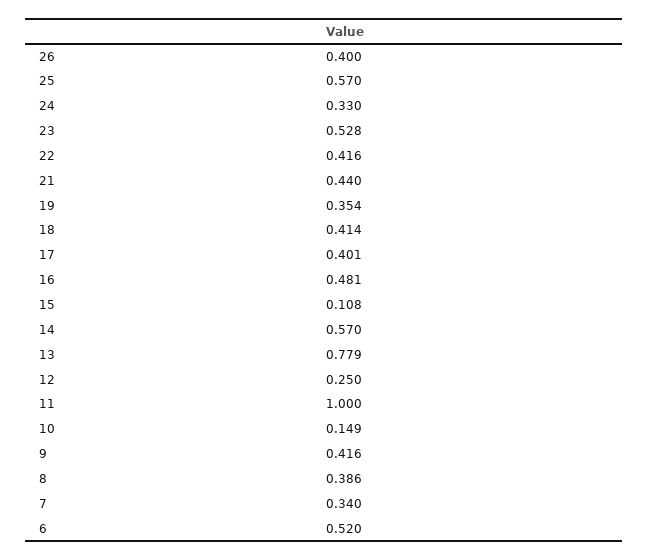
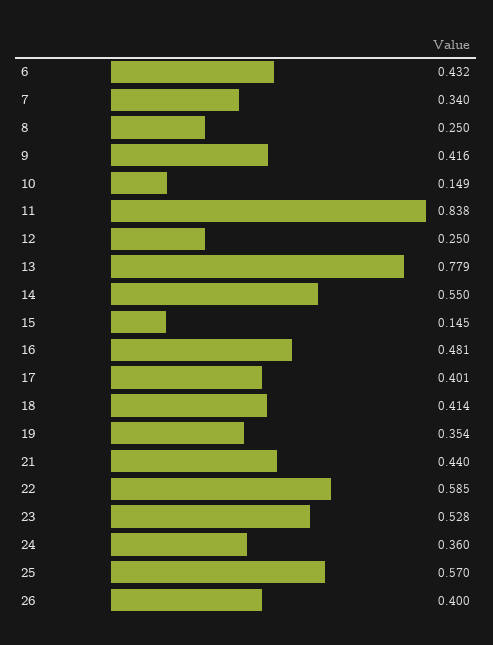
  {
    "26": 0.4,
    "25": 0.57,
-   "24": 0.33,
+   "24": 0.36,
    "23": 0.528,
-   "22": 0.416,
+   "22": 0.585,
    "21": 0.44,
    "19": 0.354,
    "18": 0.414,
    "17": 0.401,
    "16": 0.481,
-   "15": 0.108,
+   "15": 0.145,
-   "14": 0.57,
+   "14": 0.55,
    "13": 0.779,
    "12": 0.25,
-   "11": 1,
+   "11": 0.838,
    "10": 0.149,
    "9": 0.416,
-   "8": 0.386,
+   "8": 0.25,
    "7": 0.34,
-   "6": 0.52
+   "6": 0.432
  }

